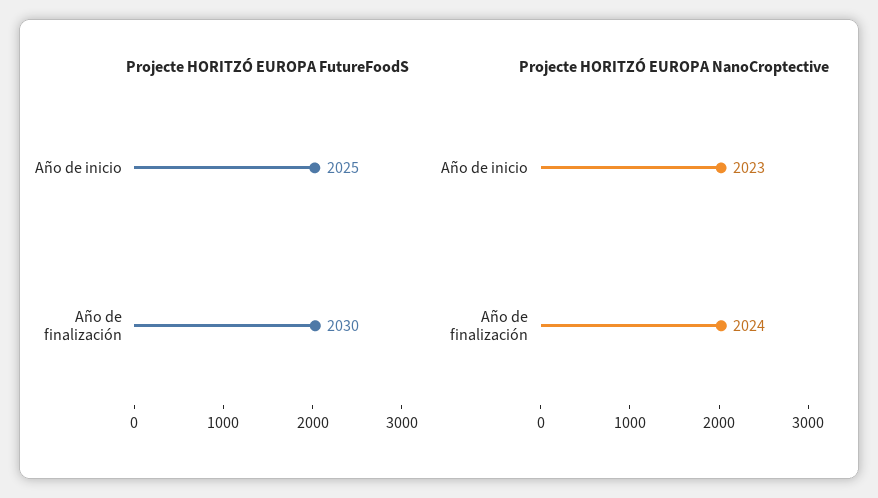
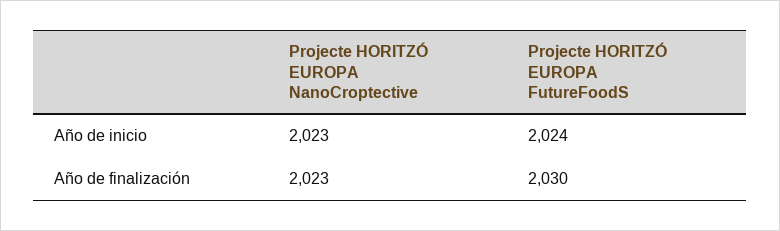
  {
    "Projecte HORITZÓ EUROPA FutureFoodS": {
-     "Año de inicio": 2025,
+     "Año de inicio": 2024,
      "Año de finalización": 2030
    },
    "Projecte HORITZÓ EUROPA NanoCroptective": {
      "Año de inicio": 2023,
-     "Año de finalización": 2024
+     "Año de finalización": 2023
    }
  }

